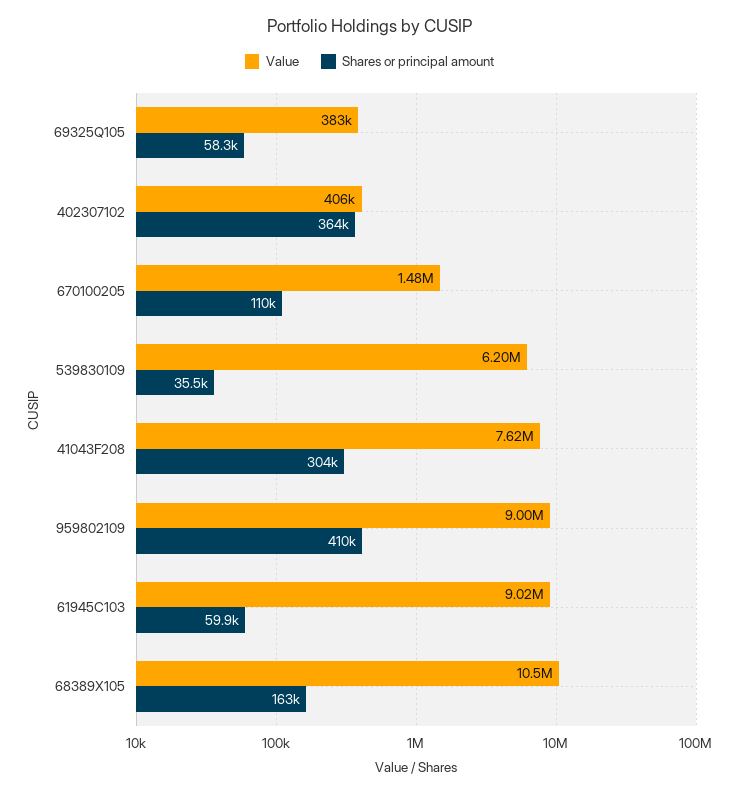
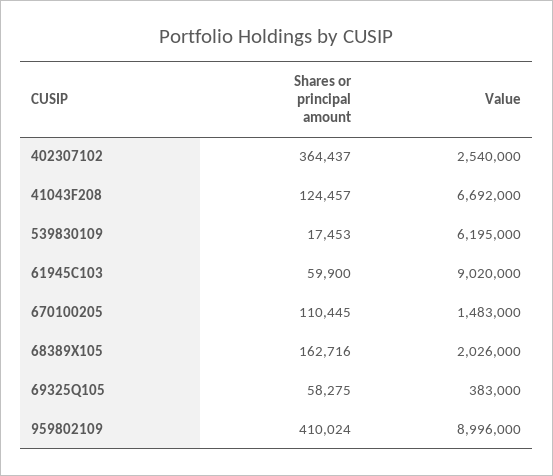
  {
    "Value": {
      "69325Q105": 383000,
-     "402307102": 406000,
+     "402307102": 2540000,
      "670100205": 1483000,
      "539830109": 6195000,
-     "41043F208": 7620000,
+     "41043F208": 6692000,
      "959802109": 8996000,
      "61945C103": 9020000,
-     "68389X105": 10500000
+     "68389X105": 2026000
    },
    "Shares or principal amount": {
      "69325Q105": 58275,
      "402307102": 364437,
      "670100205": 110445,
-     "539830109": 35500,
+     "539830109": 17453,
-     "41043F208": 304000,
+     "41043F208": 124457,
      "959802109": 410024,
      "61945C103": 59900,
      "68389X105": 162716
    }
  }

